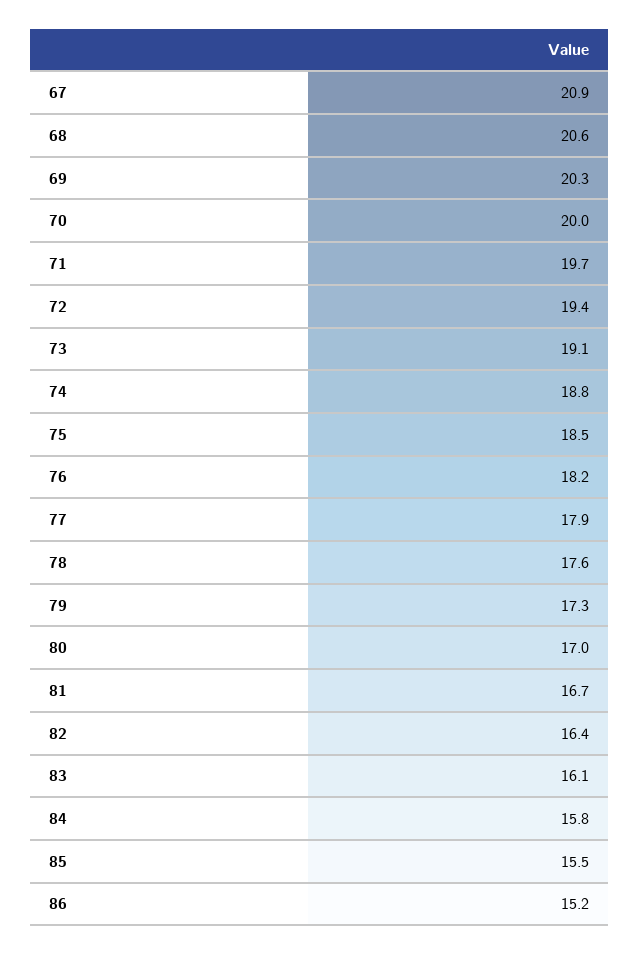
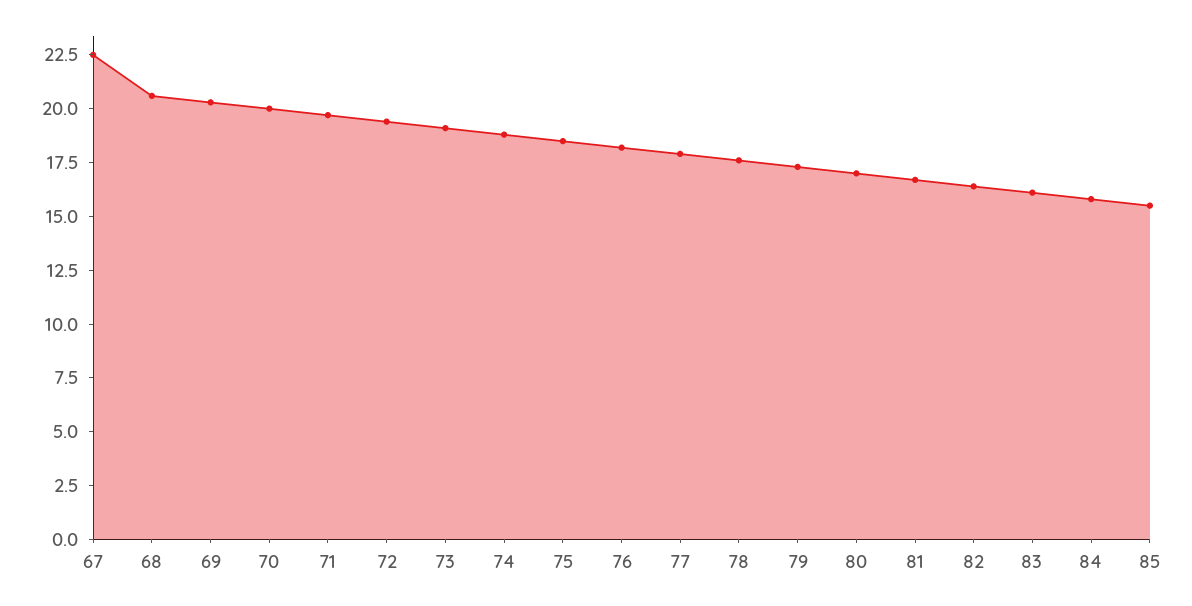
  {
-   "67": 20.9,
+   "67": 22.5,
    "68": 20.6,
    "69": 20.3,
    "70": 20,
    "71": 19.7,
    "72": 19.4,
    "73": 19.1,
    "74": 18.8,
    "75": 18.5,
    "76": 18.2,
    "77": 17.9,
    "78": 17.6,
    "79": 17.3,
    "80": 17,
    "81": 16.7,
    "82": 16.4,
    "83": 16.1,
    "84": 15.8,
-   "85": 15.5,
+   "85": 15.5
-   "86": 15.2
  }

